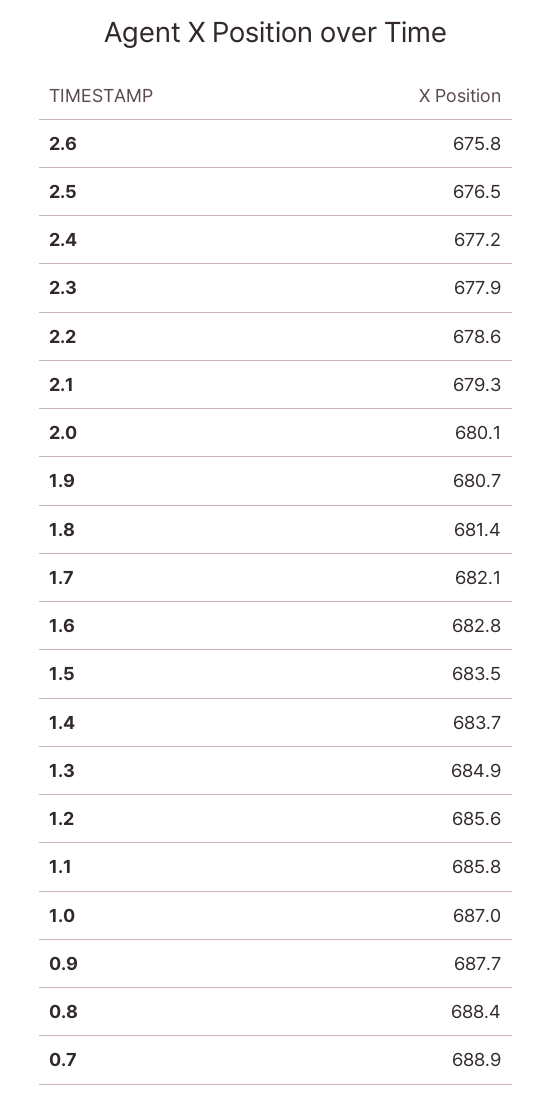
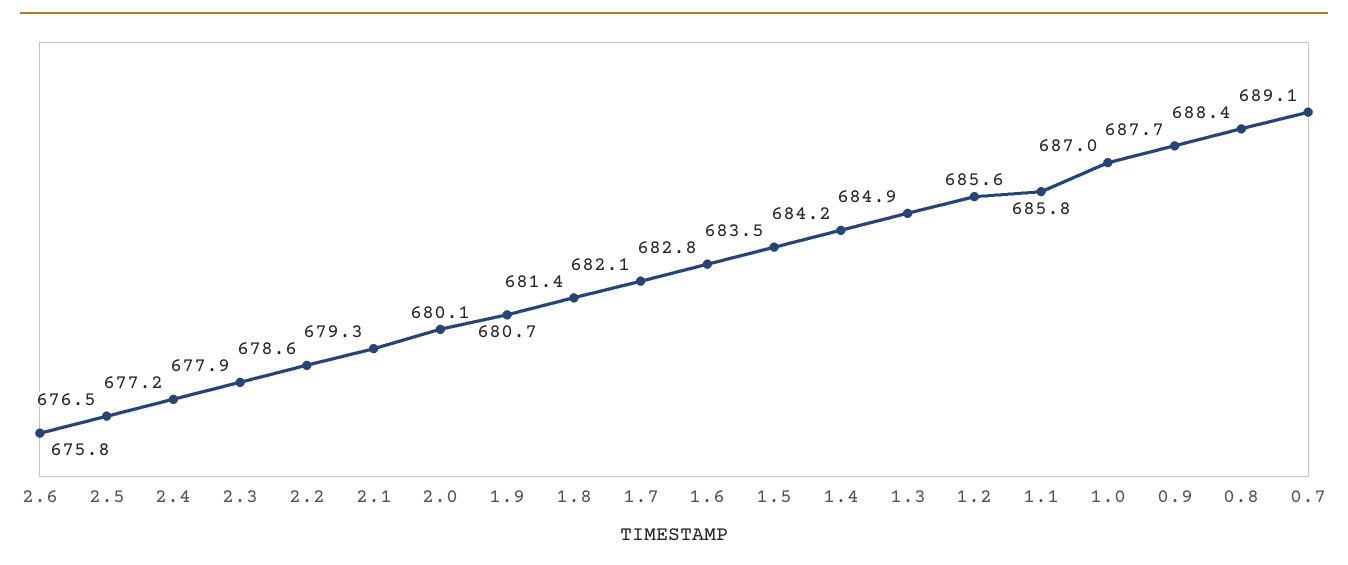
  {
    "2.6": 675.8,
    "2.5": 676.5,
    "2.4": 677.2,
    "2.3": 677.9,
    "2.2": 678.6,
    "2.1": 679.3,
    "2.0": 680.1,
    "1.9": 680.7,
    "1.8": 681.4,
    "1.7": 682.1,
    "1.6": 682.8,
    "1.5": 683.5,
-   "1.4": 683.7,
+   "1.4": 684.2,
    "1.3": 684.9,
    "1.2": 685.6,
    "1.1": 685.8,
    "1.0": 687,
    "0.9": 687.7,
    "0.8": 688.4,
-   "0.7": 688.9
+   "0.7": 689.1
  }

